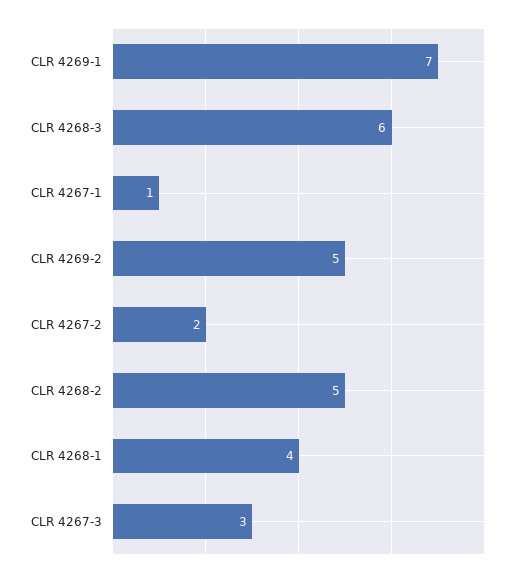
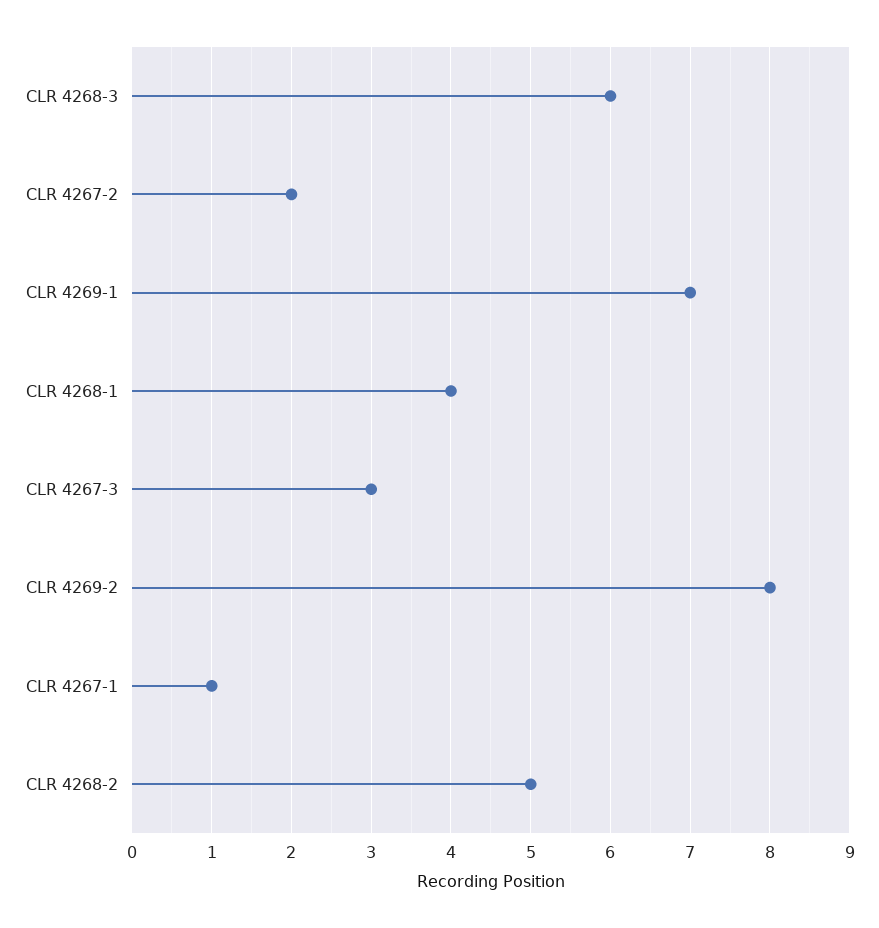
  {
    "CLR 4269-1": 7,
    "CLR 4268-3": 6,
    "CLR 4267-1": 1,
-   "CLR 4269-2": 5,
+   "CLR 4269-2": 8,
    "CLR 4267-2": 2,
    "CLR 4268-2": 5,
    "CLR 4268-1": 4,
    "CLR 4267-3": 3
  }

